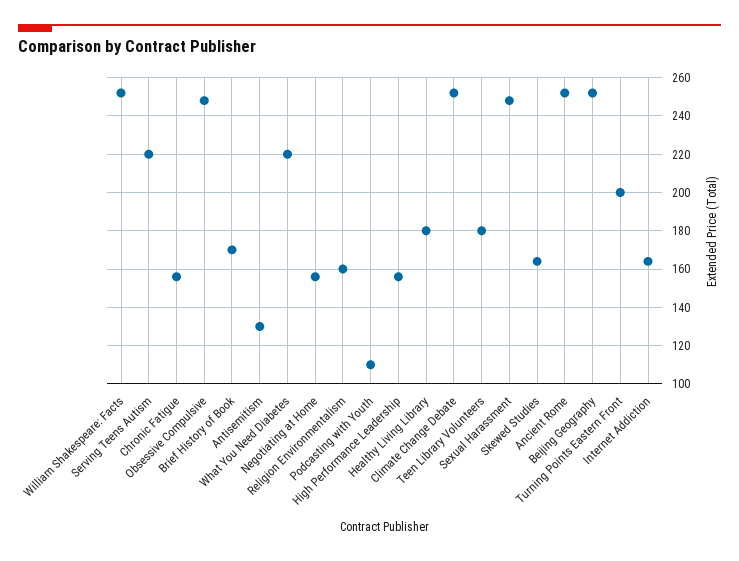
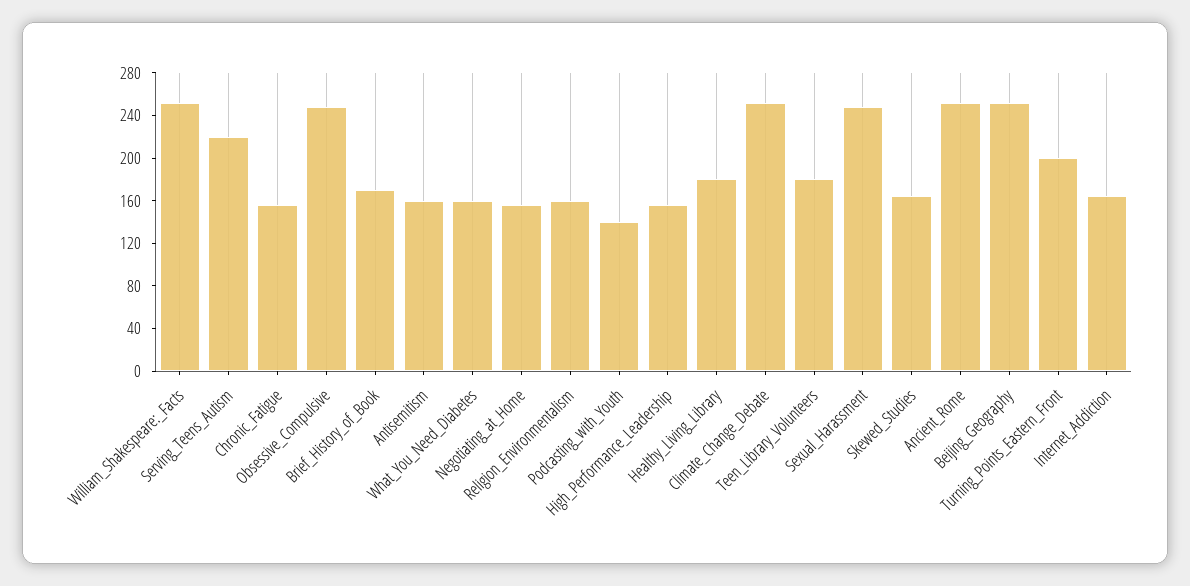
  {
    "William Shakespeare: Facts": 250,
    "Serving Teens Autism": 220,
    "Chronic Fatigue": 155,
    "Obsessive Compulsive": 250,
    "Brief History of Book": 170,
-   "Antisemitism": 130,
+   "Antisemitism": 160,
-   "What You Need Diabetes": 220,
+   "What You Need Diabetes": 160,
    "Negotiating at Home": 155,
    "Religion Environmentalism": 160,
-   "Podcasting with Youth": 110,
+   "Podcasting with Youth": 140,
    "High Performance Leadership": 155,
    "Healthy Living Library": 180,
    "Climate Change Debate": 250,
    "Teen Library Volunteers": 180,
    "Sexual Harassment": 250,
    "Skewed Studies": 165,
    "Ancient Rome": 250,
    "Beijing Geography": 250,
    "Turning Points Eastern Front": 200,
    "Internet Addiction": 165
  }

